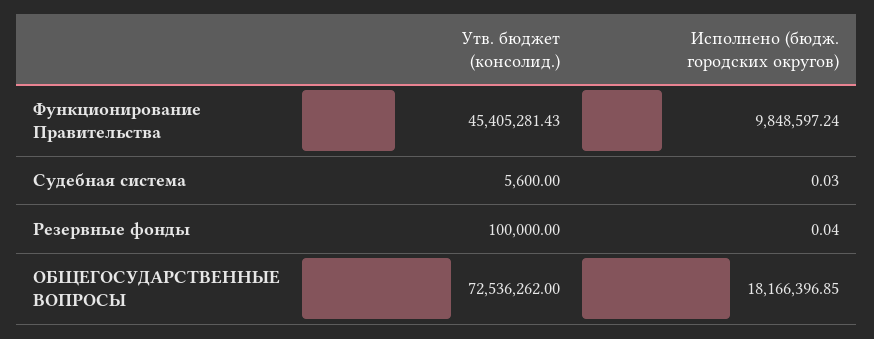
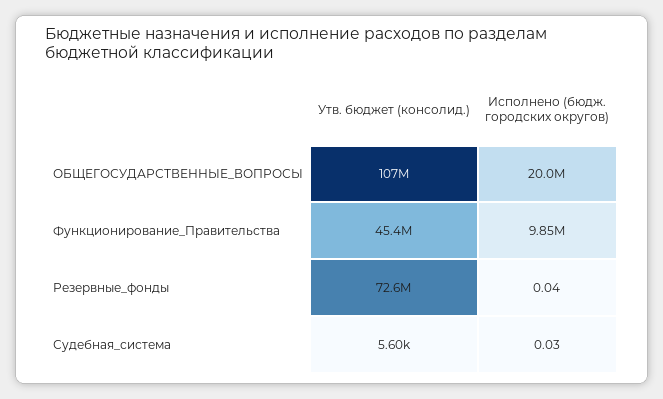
  {
    "Утв. бюджет (консолид.)": {
      "Функционирование Правительства": 45405281.43,
      "Судебная система": 5600,
-     "Резервные фонды": 100000,
+     "Резервные фонды": 72600000,
-     "ОБЩЕГОСУДАРСТВЕННЫЕ ВОПРОСЫ": 72536262
+     "ОБЩЕГОСУДАРСТВЕННЫЕ ВОПРОСЫ": 107000000
    },
    "Исполнено (бюдж. городских округов)": {
      "Функционирование Правительства": 9848597.24,
      "Судебная система": 0.03,
      "Резервные фонды": 0.04,
-     "ОБЩЕГОСУДАРСТВЕННЫЕ ВОПРОСЫ": 18166396.85
+     "ОБЩЕГОСУДАРСТВЕННЫЕ ВОПРОСЫ": 20000000
    }
  }

